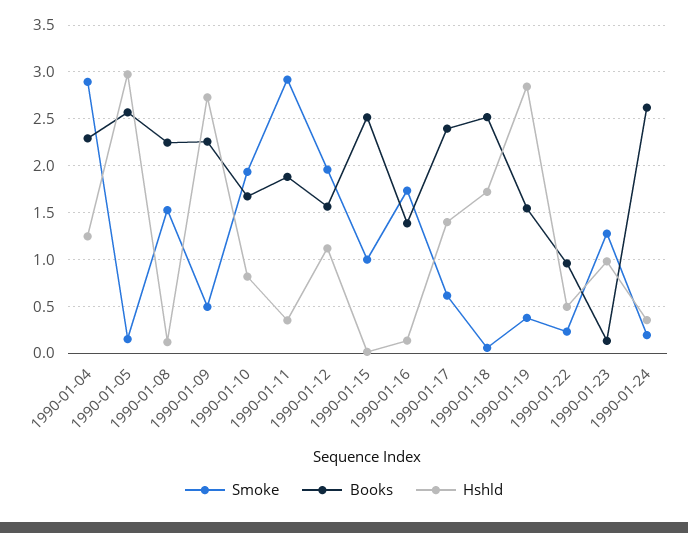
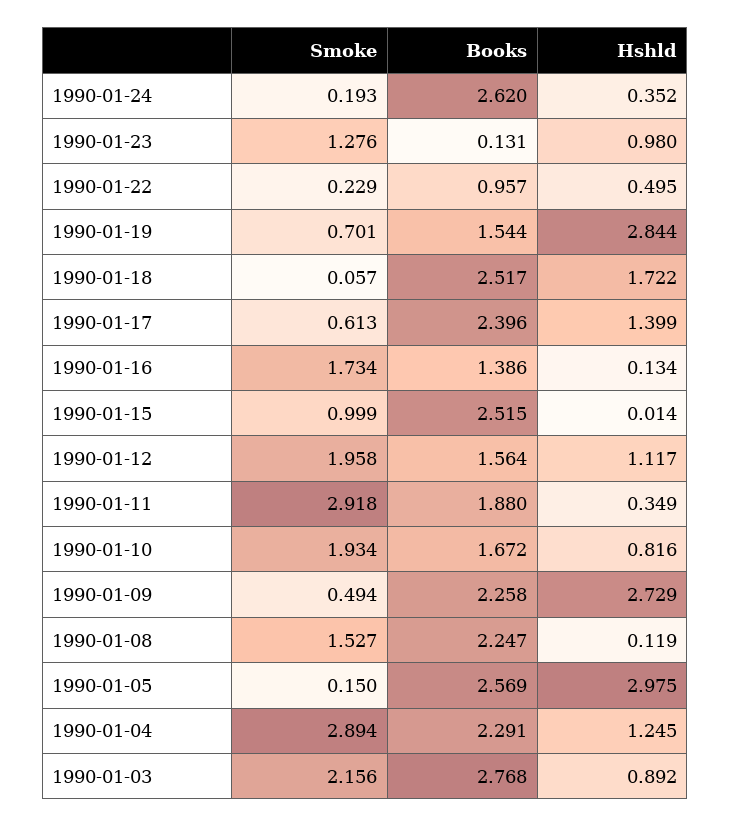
  {
    "Smoke": {
      "1990-01-04": 2.894,
      "1990-01-05": 0.15,
      "1990-01-08": 1.527,
      "1990-01-09": 0.494,
      "1990-01-10": 1.934,
      "1990-01-11": 2.918,
      "1990-01-12": 1.958,
      "1990-01-15": 0.999,
      "1990-01-16": 1.734,
      "1990-01-17": 0.613,
      "1990-01-18": 0.057,
-     "1990-01-19": 0.4,
+     "1990-01-19": 0.701,
      "1990-01-22": 0.229,
      "1990-01-23": 1.276,
-     "1990-01-24": 0.193
+     "1990-01-24": 0.193,
+     "1990-01-03": 2.156
    },
    "Books": {
      "1990-01-04": 2.291,
      "1990-01-05": 2.569,
      "1990-01-08": 2.247,
      "1990-01-09": 2.258,
      "1990-01-10": 1.672,
      "1990-01-11": 1.88,
      "1990-01-12": 1.564,
      "1990-01-15": 2.515,
      "1990-01-16": 1.386,
      "1990-01-17": 2.396,
      "1990-01-18": 2.517,
      "1990-01-19": 1.544,
      "1990-01-22": 0.957,
      "1990-01-23": 0.131,
-     "1990-01-24": 2.62
+     "1990-01-24": 2.62,
+     "1990-01-03": 2.768
    },
    "Hshld": {
      "1990-01-04": 1.245,
      "1990-01-05": 2.975,
      "1990-01-08": 0.119,
      "1990-01-09": 2.729,
      "1990-01-10": 0.816,
      "1990-01-11": 0.349,
      "1990-01-12": 1.117,
      "1990-01-15": 0.014,
      "1990-01-16": 0.134,
      "1990-01-17": 1.399,
      "1990-01-18": 1.722,
      "1990-01-19": 2.844,
      "1990-01-22": 0.495,
      "1990-01-23": 0.98,
-     "1990-01-24": 0.352
+     "1990-01-24": 0.352,
+     "1990-01-03": 0.892
    }
  }

